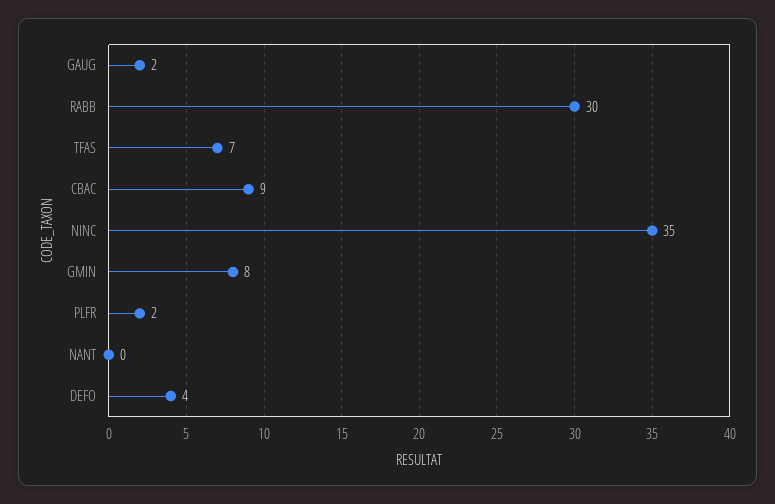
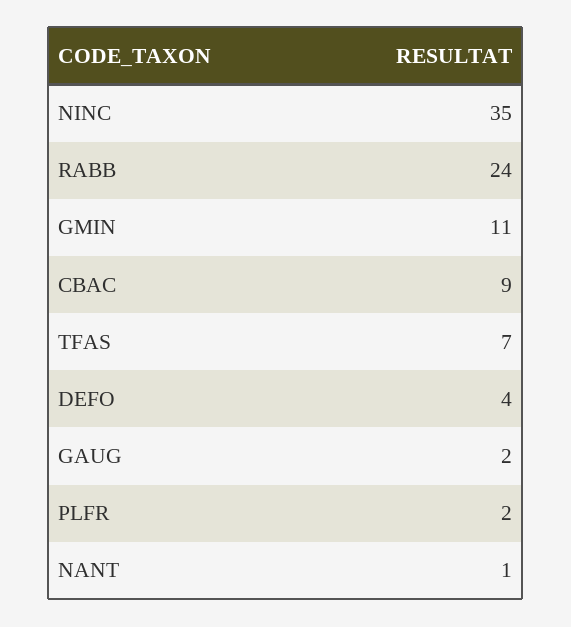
  {
    "GAUG": 2,
-   "RABB": 30,
+   "RABB": 24,
    "TFAS": 7,
    "CBAC": 9,
    "NINC": 35,
-   "GMIN": 8,
+   "GMIN": 11,
    "PLFR": 2,
-   "NANT": 0,
+   "NANT": 1,
    "DEFO": 4
  }

